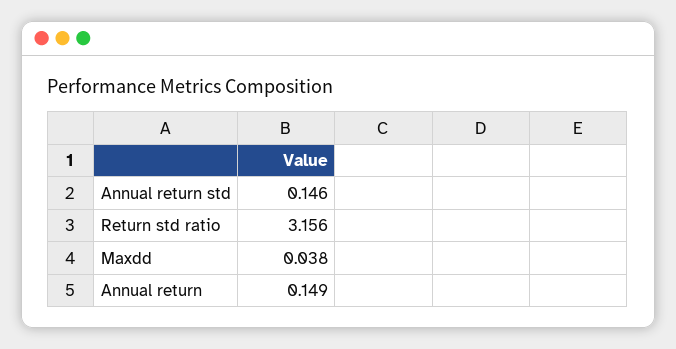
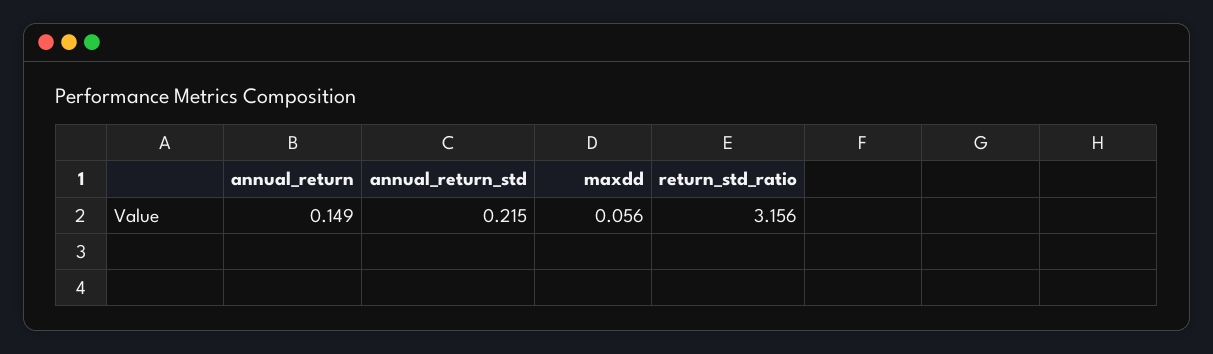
  {
-   "Annual return std": 0.146,
+   "Annual return std": 0.215,
    "Return std ratio": 3.156,
-   "Maxdd": 0.038,
+   "Maxdd": 0.056,
    "Annual return": 0.149
  }

